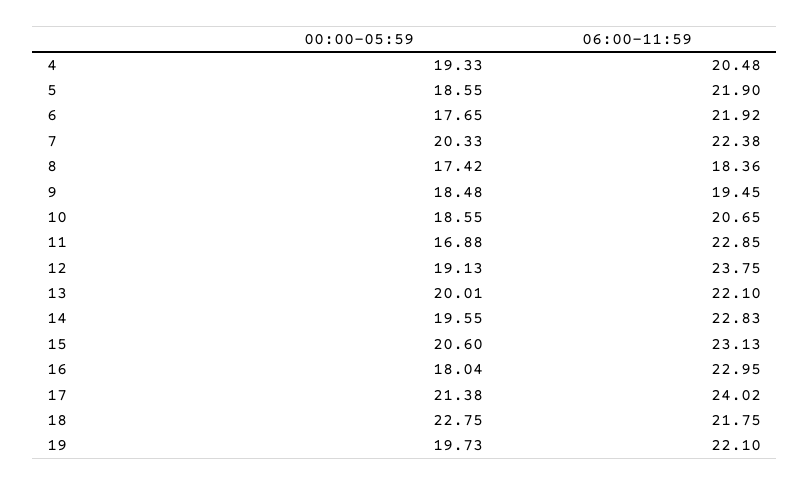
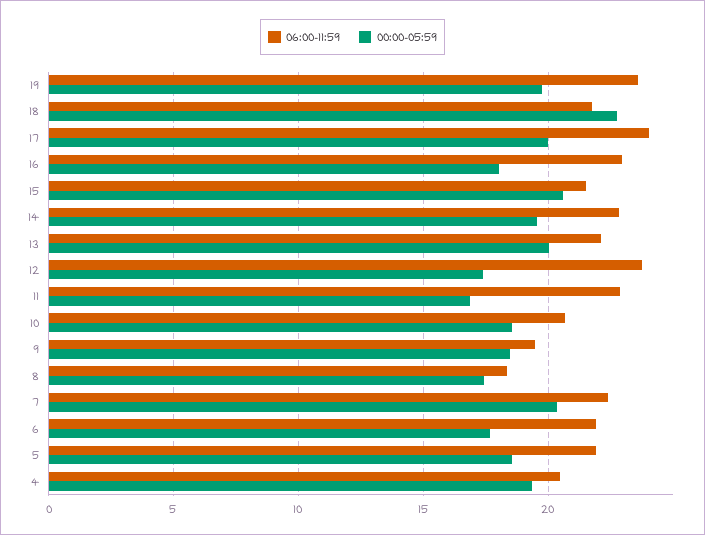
  {
    "00:00-05:59": {
      "4": 19.33,
      "5": 18.55,
      "6": 17.65,
      "7": 20.33,
      "8": 17.42,
      "9": 18.48,
      "10": 18.55,
      "11": 16.88,
-     "12": 19.13,
+     "12": 17.5,
      "13": 20.01,
      "14": 19.55,
      "15": 20.6,
      "16": 18.04,
-     "17": 21.38,
+     "17": 20,
      "18": 22.75,
      "19": 19.73
    },
    "06:00-11:59": {
      "4": 20.48,
      "5": 21.9,
      "6": 21.92,
      "7": 22.38,
      "8": 18.36,
      "9": 19.45,
      "10": 20.65,
      "11": 22.85,
      "12": 23.75,
      "13": 22.1,
      "14": 22.83,
-     "15": 23.13,
+     "15": 21.5,
      "16": 22.95,
      "17": 24.02,
      "18": 21.75,
-     "19": 22.1
+     "19": 23.5
    }
  }

